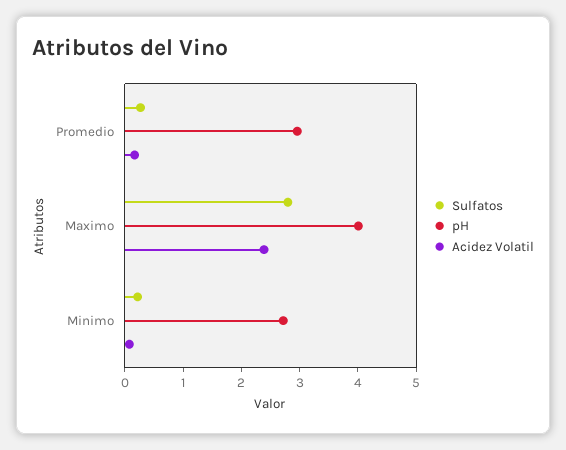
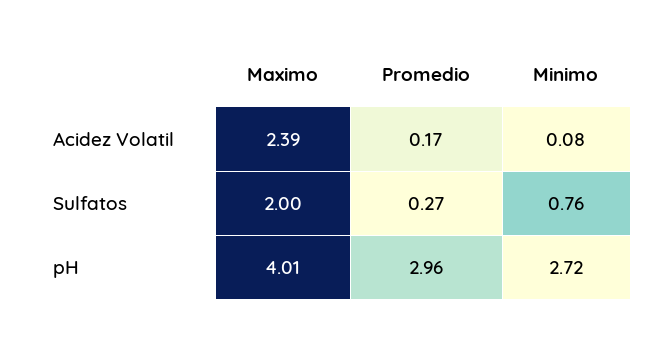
  {
    "Sulfatos": {
      "Promedio": 0.27,
-     "Maximo": 2.8,
+     "Maximo": 2,
-     "Minimo": 0.2
+     "Minimo": 0.76
    },
    "pH": {
      "Promedio": 2.96,
      "Maximo": 4.01,
      "Minimo": 2.72
    },
    "Acidez Volatil": {
      "Promedio": 0.17,
      "Maximo": 2.39,
      "Minimo": 0.08
    }
  }

